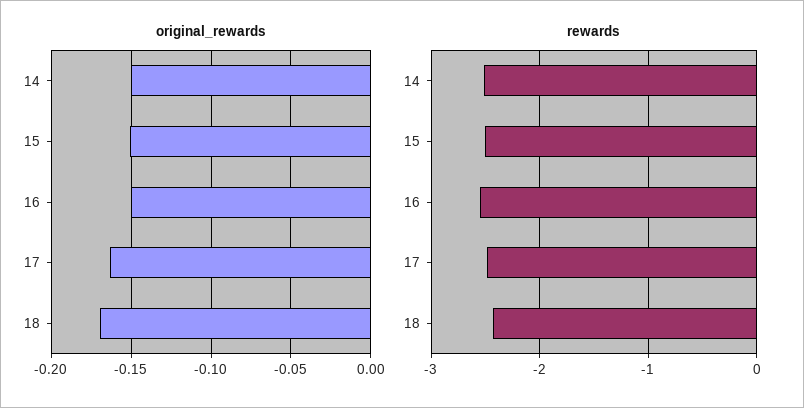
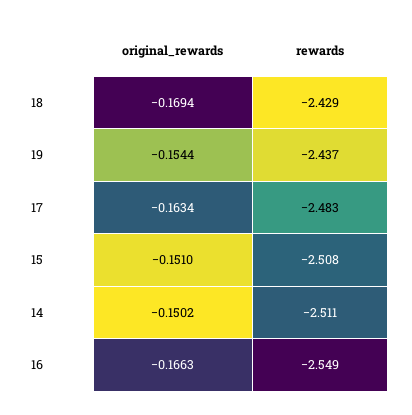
  {
    "original_rewards": {
      "14": -0.1502,
      "15": -0.151,
-     "16": -0.15,
+     "16": -0.1663,
      "17": -0.1634,
-     "18": -0.1694
+     "18": -0.1694,
+     "19": -0.1544
    },
    "rewards": {
      "14": -2.511,
      "15": -2.508,
      "16": -2.549,
      "17": -2.483,
-     "18": -2.429
+     "18": -2.429,
+     "19": -2.437
    }
  }

